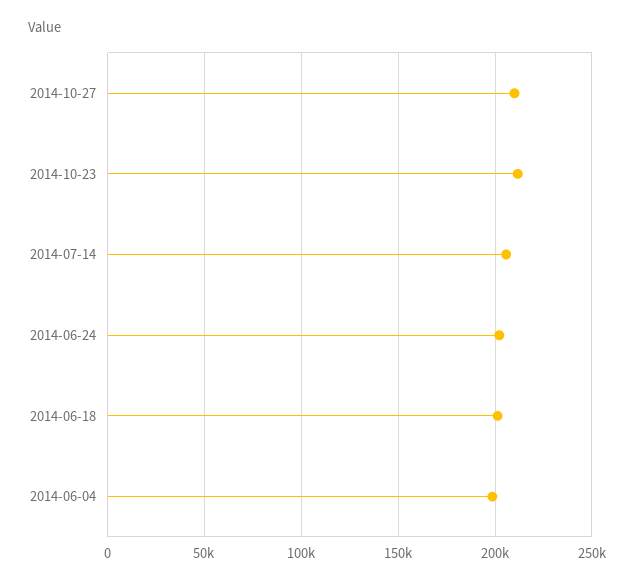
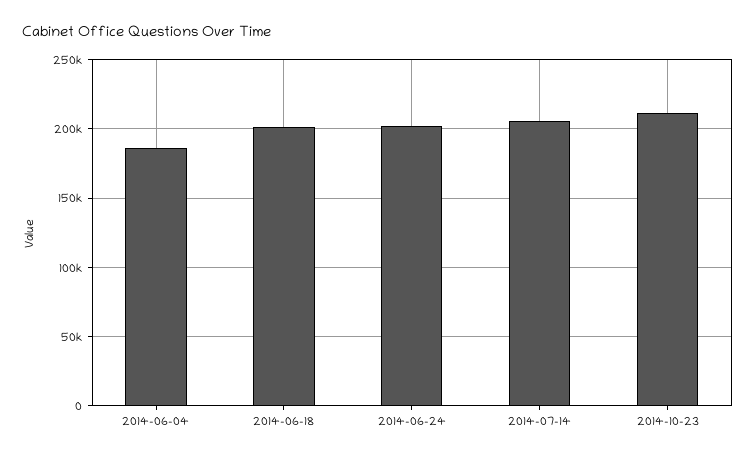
  {
-   "2014-10-27": 210000,
    "2014-10-23": 210000,
    "2014-07-14": 205000,
    "2014-06-24": 200000,
    "2014-06-18": 200000,
-   "2014-06-04": 200000
+   "2014-06-04": 185000
  }

